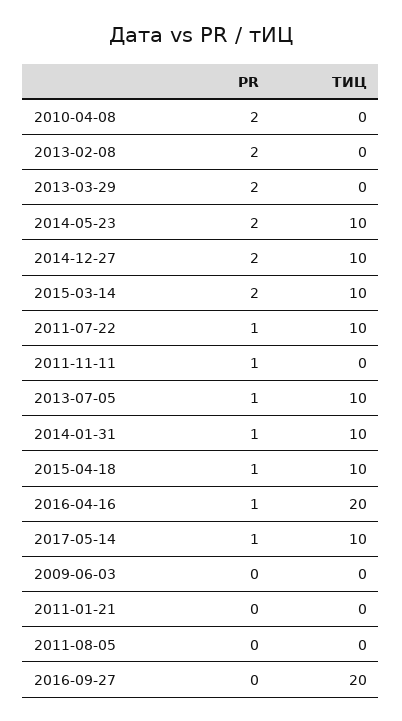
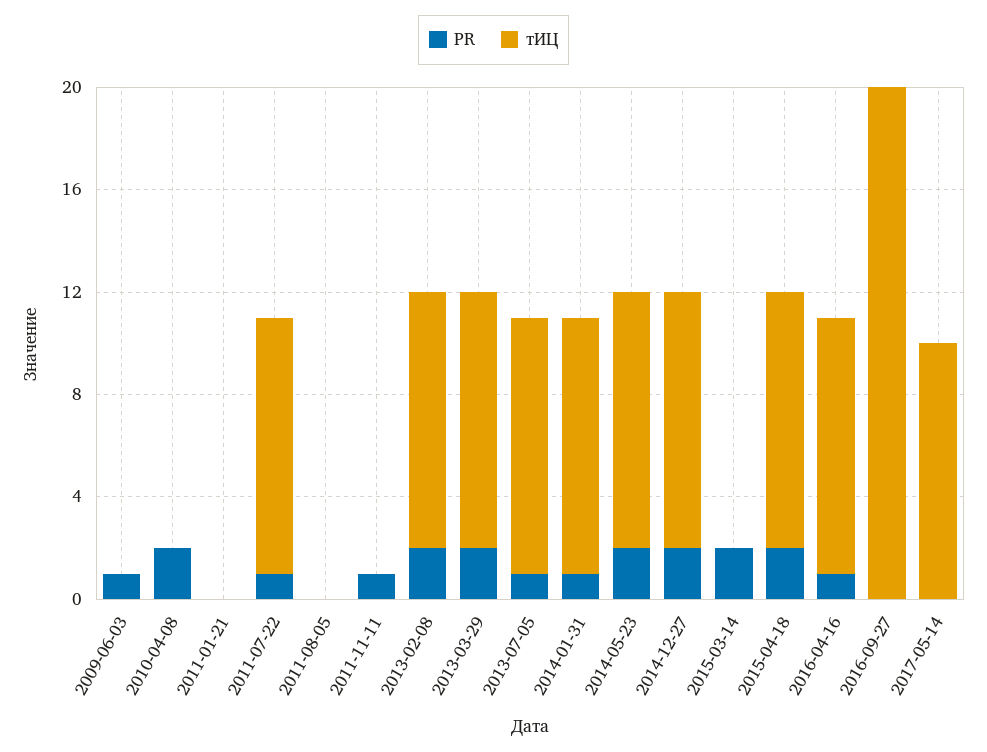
  {
    "PR": {
      "2010-04-08": 2,
      "2013-02-08": 2,
      "2013-03-29": 2,
      "2014-05-23": 2,
      "2014-12-27": 2,
      "2015-03-14": 2,
      "2011-07-22": 1,
      "2011-11-11": 1,
      "2013-07-05": 1,
      "2014-01-31": 1,
-     "2015-04-18": 1,
+     "2015-04-18": 2,
      "2016-04-16": 1,
-     "2017-05-14": 1,
+     "2017-05-14": 0,
-     "2009-06-03": 0,
+     "2009-06-03": 1,
      "2011-01-21": 0,
      "2011-08-05": 0,
      "2016-09-27": 0
    },
    "ТИЦ": {
      "2010-04-08": 0,
-     "2013-02-08": 0,
+     "2013-02-08": 10,
-     "2013-03-29": 0,
+     "2013-03-29": 10,
      "2014-05-23": 10,
      "2014-12-27": 10,
-     "2015-03-14": 10,
+     "2015-03-14": 0,
      "2011-07-22": 10,
      "2011-11-11": 0,
      "2013-07-05": 10,
      "2014-01-31": 10,
      "2015-04-18": 10,
-     "2016-04-16": 20,
+     "2016-04-16": 10,
      "2017-05-14": 10,
      "2009-06-03": 0,
      "2011-01-21": 0,
      "2011-08-05": 0,
      "2016-09-27": 20
    }
  }

